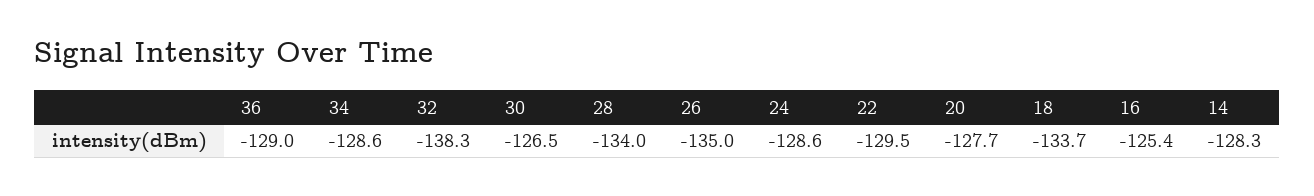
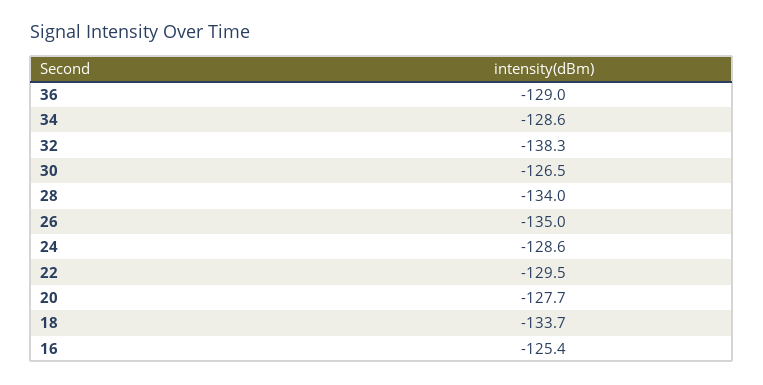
  {
    "36": -129,
    "34": -128.6,
    "32": -138.3,
    "30": -126.5,
    "28": -134,
    "26": -135,
    "24": -128.6,
    "22": -129.5,
    "20": -127.7,
    "18": -133.7,
-   "16": -125.4,
+   "16": -125.4
-   "14": -128.3
  }

